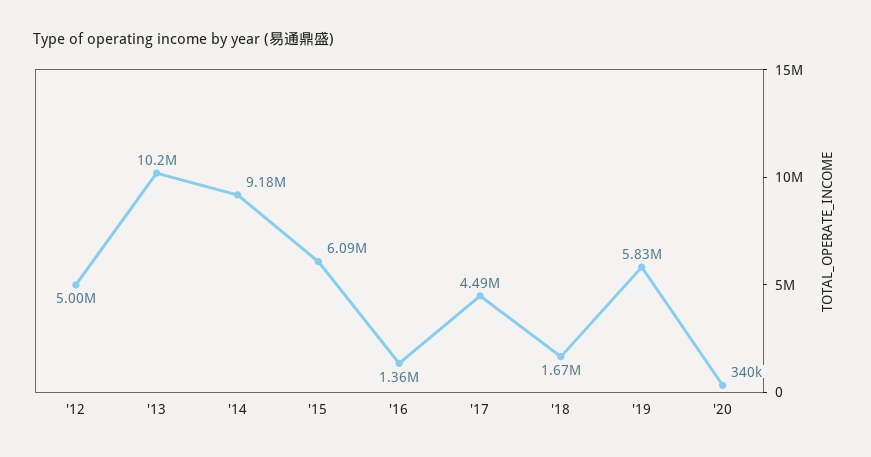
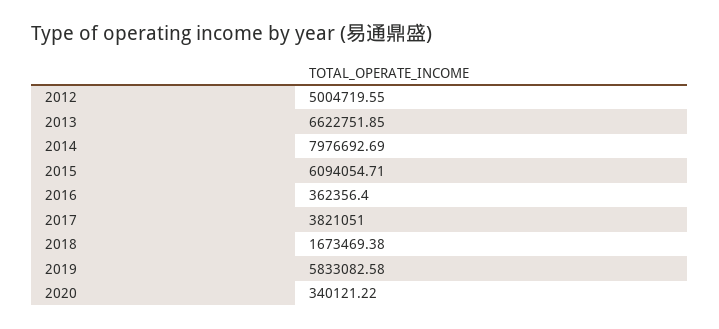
  {
    "'12": 5004719.55,
-   "'13": 10200000,
+   "'13": 6622751.85,
-   "'14": 9180000,
+   "'14": 7976692.69,
    "'15": 6094054.71,
-   "'16": 1360000,
+   "'16": 362356.4,
-   "'17": 4490000,
+   "'17": 3821051,
    "'18": 1673469.38,
    "'19": 5833082.58,
    "'20": 340121.22
  }

